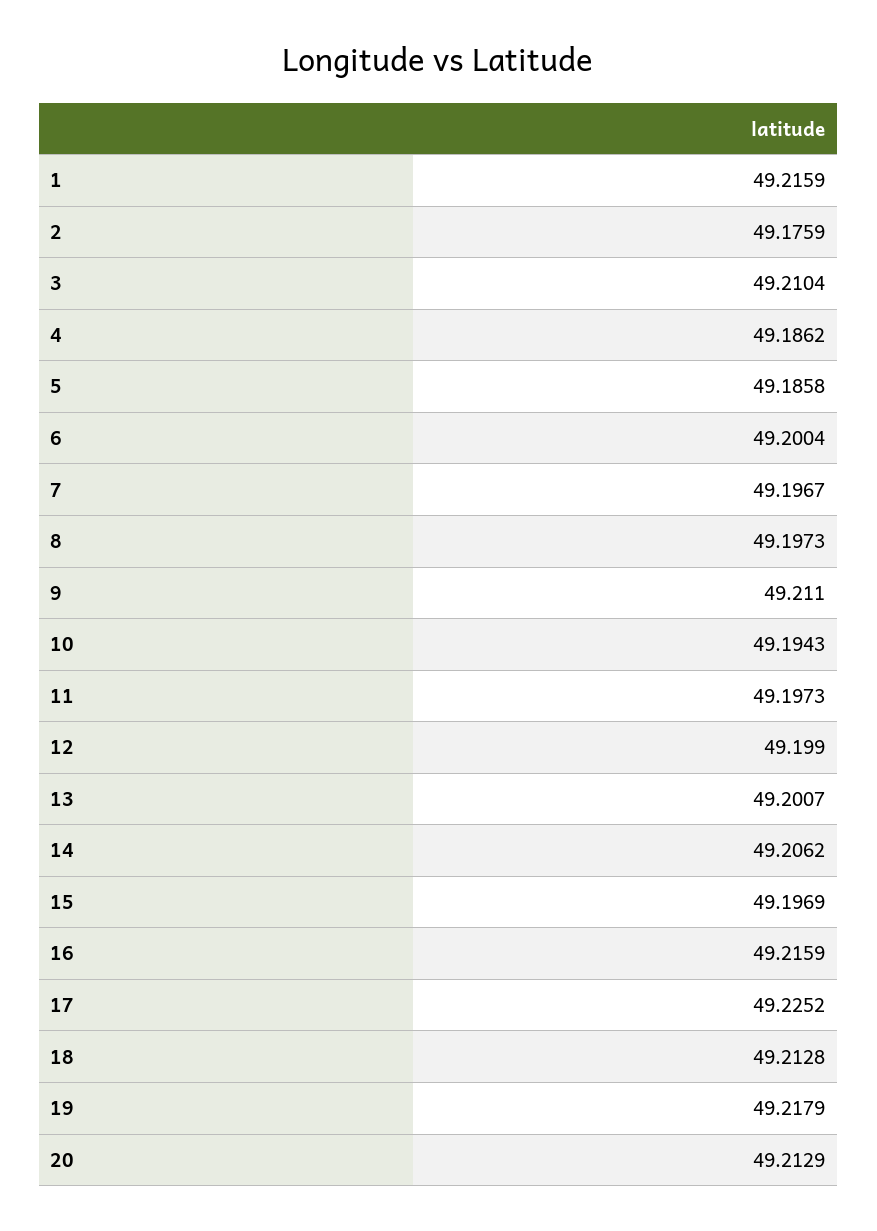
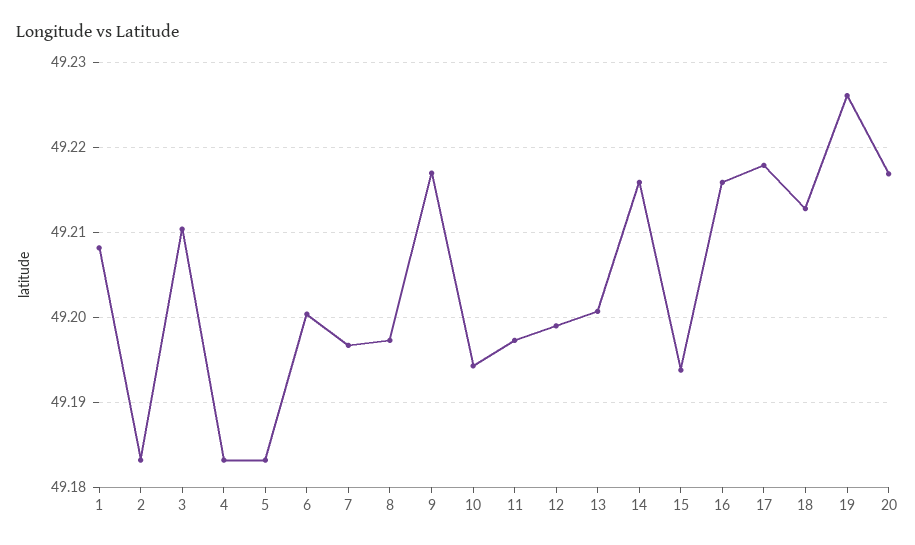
  {
-   "1": 49.2159,
+   "1": 49.208,
-   "2": 49.1759,
+   "2": 49.183,
    "3": 49.2104,
-   "4": 49.1862,
+   "4": 49.183,
-   "5": 49.1858,
+   "5": 49.183,
    "6": 49.2004,
    "7": 49.1967,
    "8": 49.1973,
-   "9": 49.211,
+   "9": 49.217,
    "10": 49.1943,
    "11": 49.1973,
    "12": 49.199,
    "13": 49.2007,
-   "14": 49.2062,
+   "14": 49.216,
-   "15": 49.1969,
+   "15": 49.194,
    "16": 49.2159,
-   "17": 49.2252,
+   "17": 49.218,
    "18": 49.2128,
-   "19": 49.2179,
+   "19": 49.226,
-   "20": 49.2129
+   "20": 49.217
  }

